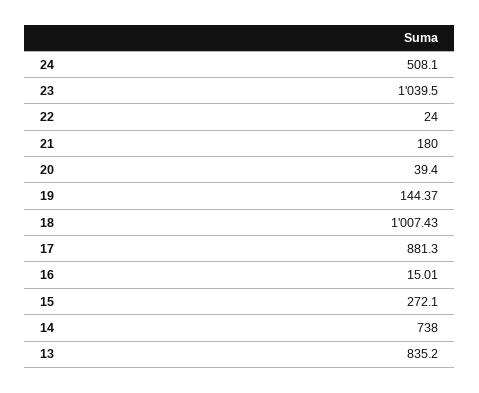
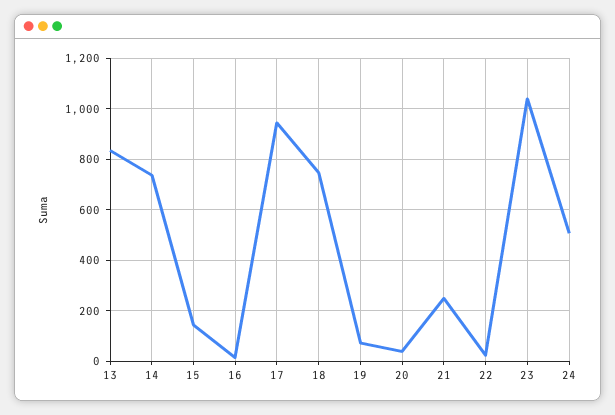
  {
    "24": 508.1,
    "23": 1039.5,
    "22": 24,
-   "21": 180,
+   "21": 250,
    "20": 39.4,
-   "19": 144.37,
+   "19": 75,
-   "18": 1007.43,
+   "18": 750,
-   "17": 881.3,
+   "17": 950,
    "16": 15.01,
-   "15": 272.1,
+   "15": 150,
    "14": 738,
    "13": 835.2
  }

